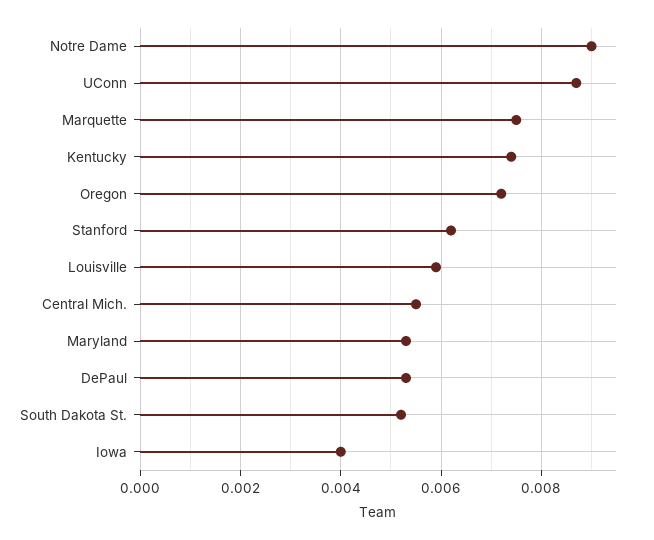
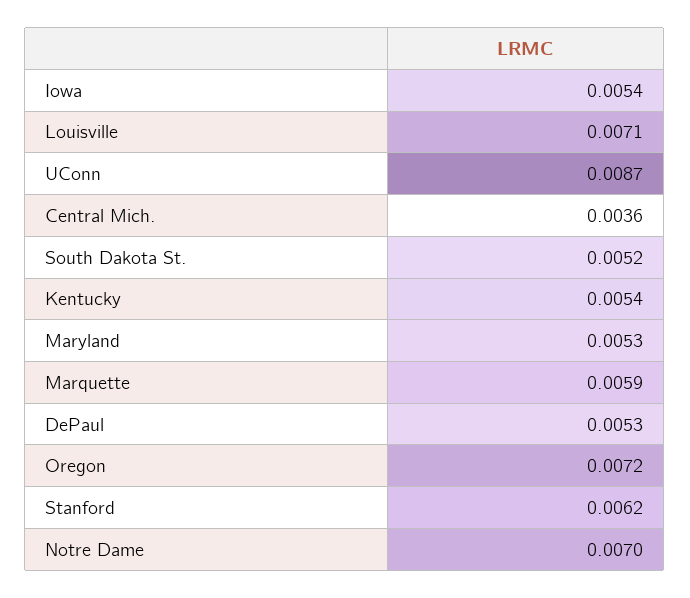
  {
-   "Notre Dame": 0.009,
+   "Notre Dame": 0.007,
    "UConn": 0.0087,
-   "Marquette": 0.0075,
+   "Marquette": 0.0059,
-   "Kentucky": 0.0075,
+   "Kentucky": 0.0054,
    "Oregon": 0.0072,
    "Stanford": 0.0062,
-   "Louisville": 0.006,
+   "Louisville": 0.0071,
-   "Central Mich.": 0.0055,
+   "Central Mich.": 0.0036,
    "Maryland": 0.0053,
    "DePaul": 0.0053,
    "South Dakota St.": 0.0052,
-   "Iowa": 0.004
+   "Iowa": 0.0054
  }

